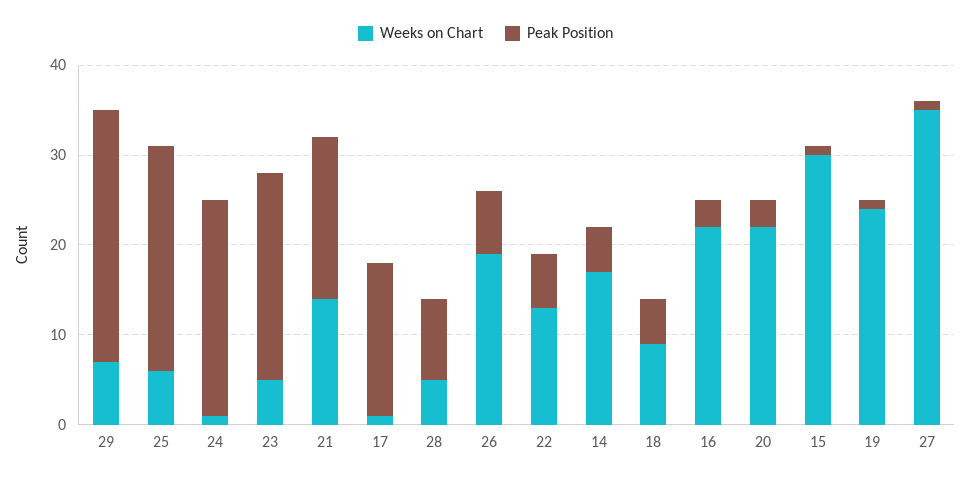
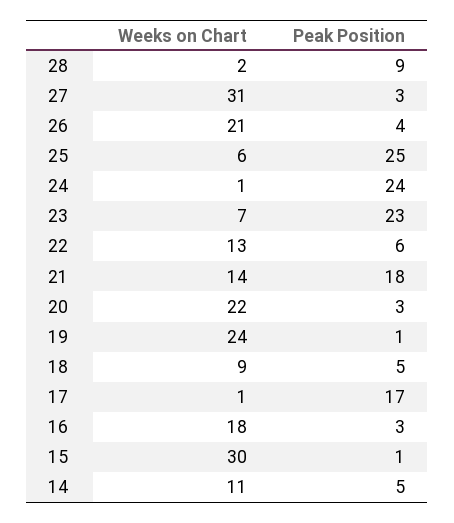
  {
    "Weeks on Chart": {
-     "29": 7,
      "25": 6,
      "24": 1,
-     "23": 5,
+     "23": 7,
      "21": 14,
      "17": 1,
-     "28": 5,
+     "28": 2,
-     "26": 19,
+     "26": 21,
      "22": 13,
-     "14": 17,
+     "14": 11,
      "18": 9,
-     "16": 22,
+     "16": 18,
      "20": 22,
      "15": 30,
      "19": 24,
-     "27": 35
+     "27": 31
    },
    "Peak Position": {
-     "29": 28,
      "25": 25,
      "24": 24,
      "23": 23,
      "21": 18,
      "17": 17,
      "28": 9,
-     "26": 7,
+     "26": 4,
      "22": 6,
      "14": 5,
      "18": 5,
      "16": 3,
      "20": 3,
      "15": 1,
      "19": 1,
-     "27": 1
+     "27": 3
    }
  }

